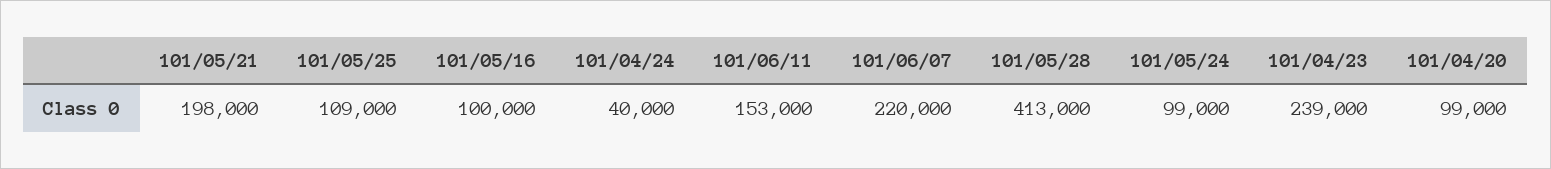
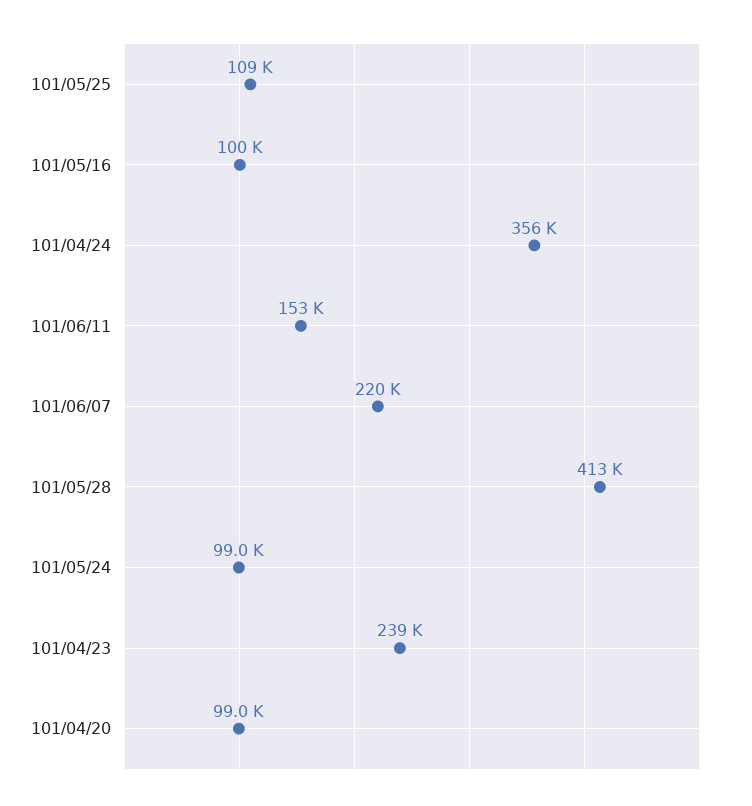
  {
-   "101/05/21": 198000,
    "101/05/25": 109000,
    "101/05/16": 100000,
-   "101/04/24": 40000,
+   "101/04/24": 356000,
    "101/06/11": 153000,
    "101/06/07": 220000,
    "101/05/28": 413000,
    "101/05/24": 99000,
    "101/04/23": 239000,
    "101/04/20": 99000
  }

